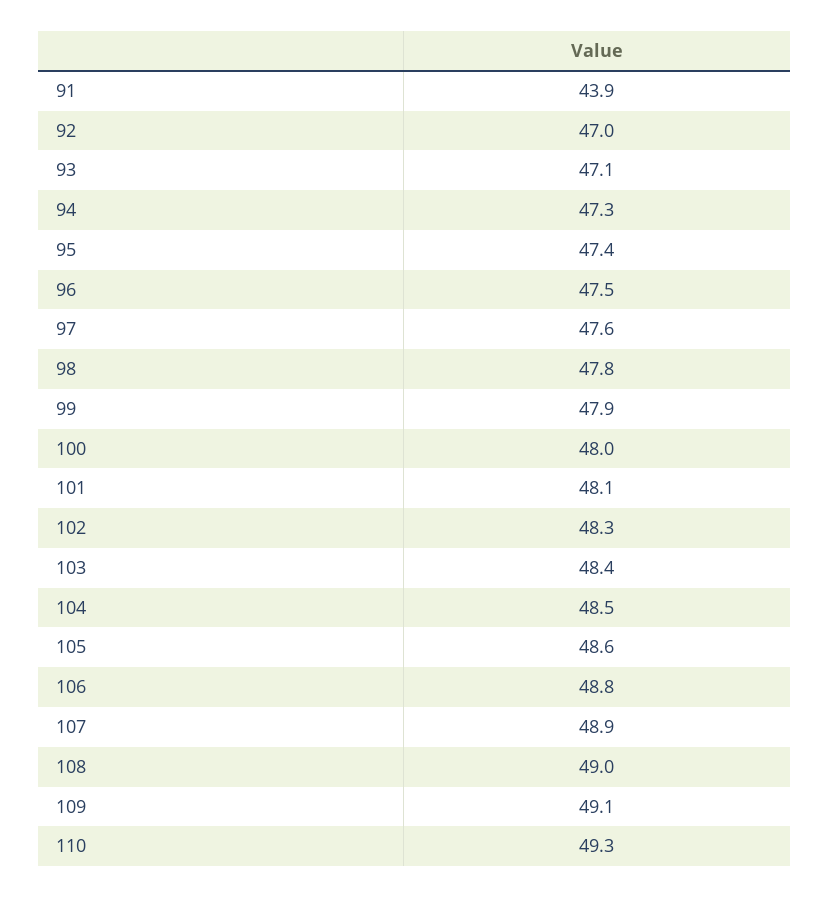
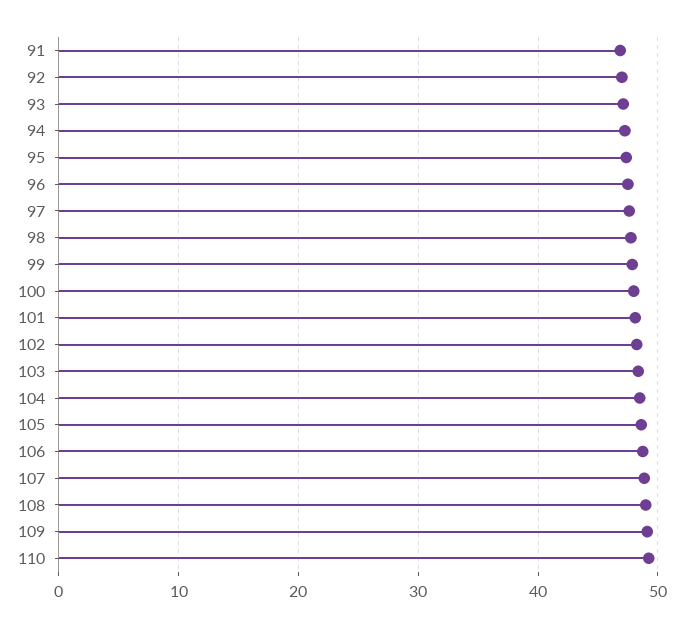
  {
-   "91": 43.9,
+   "91": 47,
    "92": 47,
    "93": 47.1,
    "94": 47.3,
    "95": 47.4,
    "96": 47.5,
    "97": 47.6,
    "98": 47.8,
    "99": 47.9,
    "100": 48,
    "101": 48.1,
    "102": 48.3,
    "103": 48.4,
    "104": 48.5,
    "105": 48.6,
    "106": 48.8,
    "107": 48.9,
    "108": 49,
    "109": 49.1,
    "110": 49.3
  }

